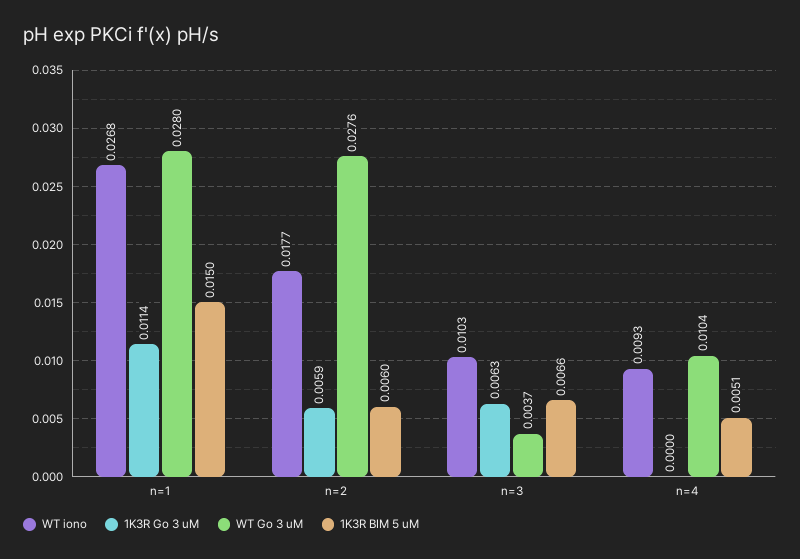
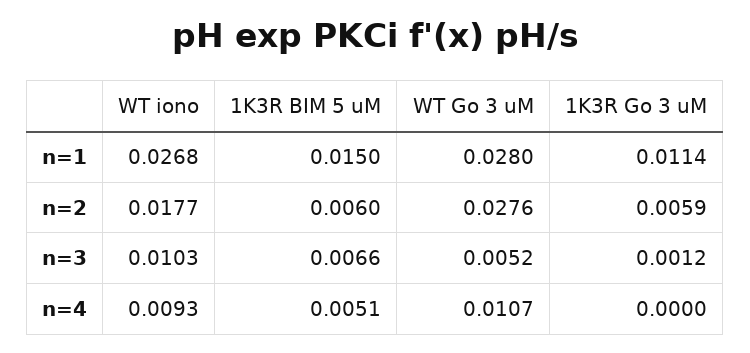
  {
    "WT iono": {
      "n=1": 0.0268,
      "n=2": 0.0177,
      "n=3": 0.0103,
      "n=4": 0.0093
    },
    "1K3R Go 3 uM": {
      "n=1": 0.0114,
      "n=2": 0.0059,
-     "n=3": 0.0063,
+     "n=3": 0.0012,
      "n=4": 0
    },
    "WT Go 3 uM": {
      "n=1": 0.028,
      "n=2": 0.0276,
-     "n=3": 0.0037,
+     "n=3": 0.0052,
-     "n=4": 0.0104
+     "n=4": 0.0107
    },
    "1K3R BIM 5 uM": {
      "n=1": 0.015,
      "n=2": 0.006,
      "n=3": 0.0066,
      "n=4": 0.0051
    }
  }

